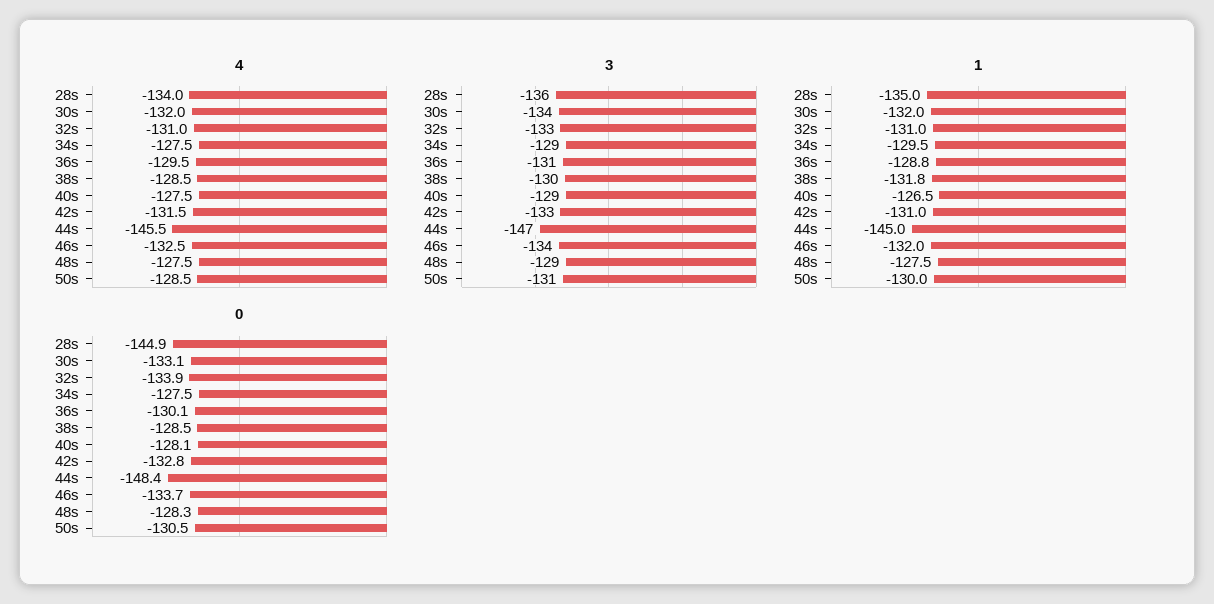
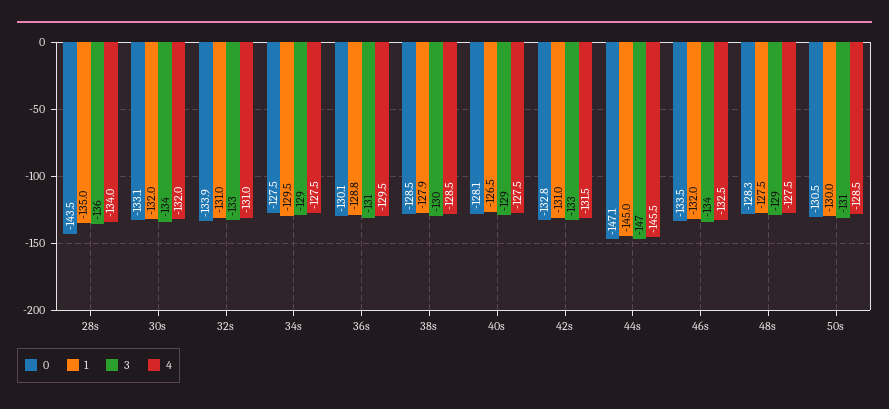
  {
    "4": {
      "28s": -134,
      "30s": -132,
      "32s": -131,
      "34s": -127.5,
      "36s": -129.5,
      "38s": -128.5,
      "40s": -127.5,
      "42s": -131.5,
      "44s": -145.5,
      "46s": -132.5,
      "48s": -127.5,
      "50s": -128.5
    },
    "3": {
      "28s": -136,
      "30s": -134,
      "32s": -133,
      "34s": -129,
      "36s": -131,
      "38s": -130,
      "40s": -129,
      "42s": -133,
      "44s": -147,
      "46s": -134,
      "48s": -129,
      "50s": -131
    },
    "1": {
      "28s": -135,
      "30s": -132,
      "32s": -131,
      "34s": -129.5,
      "36s": -128.8,
-     "38s": -131.8,
+     "38s": -127.9,
      "40s": -126.5,
      "42s": -131,
      "44s": -145,
      "46s": -132,
      "48s": -127.5,
      "50s": -130
    },
    "0": {
-     "28s": -144.9,
+     "28s": -143.5,
      "30s": -133.1,
      "32s": -133.9,
      "34s": -127.5,
      "36s": -130.1,
      "38s": -128.5,
      "40s": -128.1,
      "42s": -132.8,
-     "44s": -148.4,
+     "44s": -147.1,
-     "46s": -133.7,
+     "46s": -133.5,
      "48s": -128.3,
      "50s": -130.5
    }
  }

